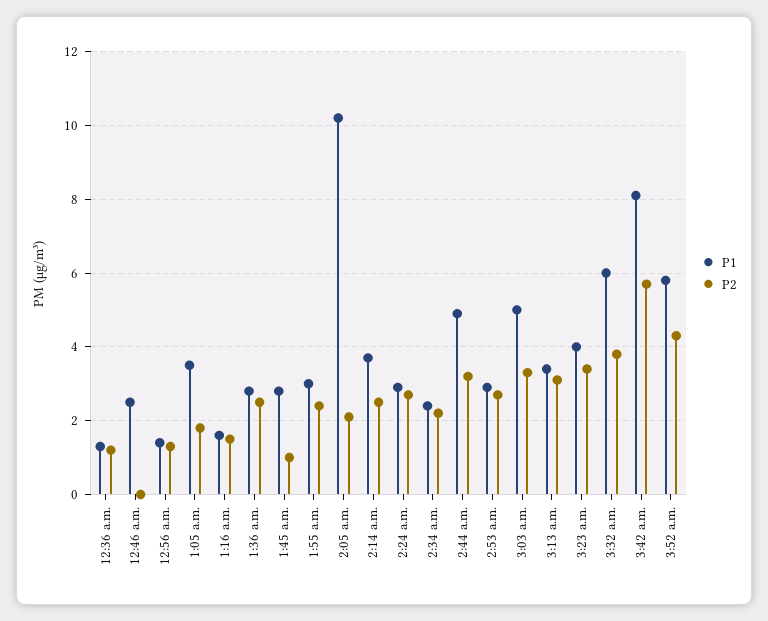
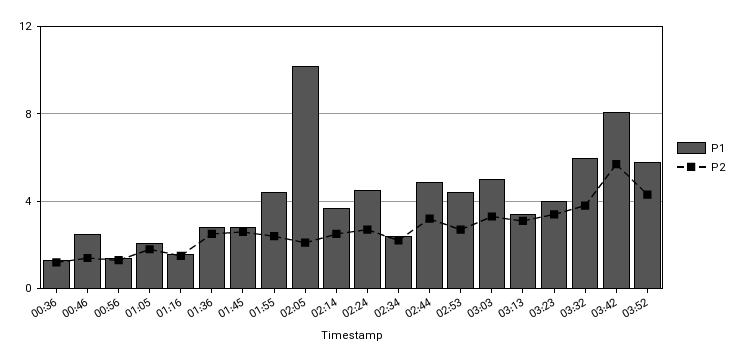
  {
    "P1": {
      "12:36 a.m.": 1.5,
      "12:46 a.m.": 2.5,
      "12:56 a.m.": 1.5,
-     "1:05 a.m.": 3.5,
+     "1:05 a.m.": 2,
      "1:16 a.m.": 1.5,
      "1:36 a.m.": 3,
      "1:45 a.m.": 3,
-     "1:55 a.m.": 3,
+     "1:55 a.m.": 4.5,
      "2:05 a.m.": 10,
      "2:14 a.m.": 3.5,
-     "2:24 a.m.": 3,
+     "2:24 a.m.": 4.5,
      "2:34 a.m.": 2.5,
      "2:44 a.m.": 5,
-     "2:53 a.m.": 3,
+     "2:53 a.m.": 4.5,
      "3:03 a.m.": 5,
      "3:13 a.m.": 3.5,
      "3:23 a.m.": 4,
      "3:32 a.m.": 6,
      "3:42 a.m.": 8,
      "3:52 a.m.": 6
    },
    "P2": {
      "12:36 a.m.": 1,
-     "12:46 a.m.": 0,
+     "12:46 a.m.": 1.5,
      "12:56 a.m.": 1.5,
      "1:05 a.m.": 2,
      "1:16 a.m.": 1.5,
      "1:36 a.m.": 2.5,
-     "1:45 a.m.": 1,
+     "1:45 a.m.": 2.5,
      "1:55 a.m.": 2.5,
      "2:05 a.m.": 2,
      "2:14 a.m.": 2.5,
      "2:24 a.m.": 2.5,
      "2:34 a.m.": 2,
      "2:44 a.m.": 3,
      "2:53 a.m.": 2.5,
      "3:03 a.m.": 3.5,
      "3:13 a.m.": 3,
      "3:23 a.m.": 3.5,
      "3:32 a.m.": 4,
      "3:42 a.m.": 5.5,
      "3:52 a.m.": 4.5
    }
  }

